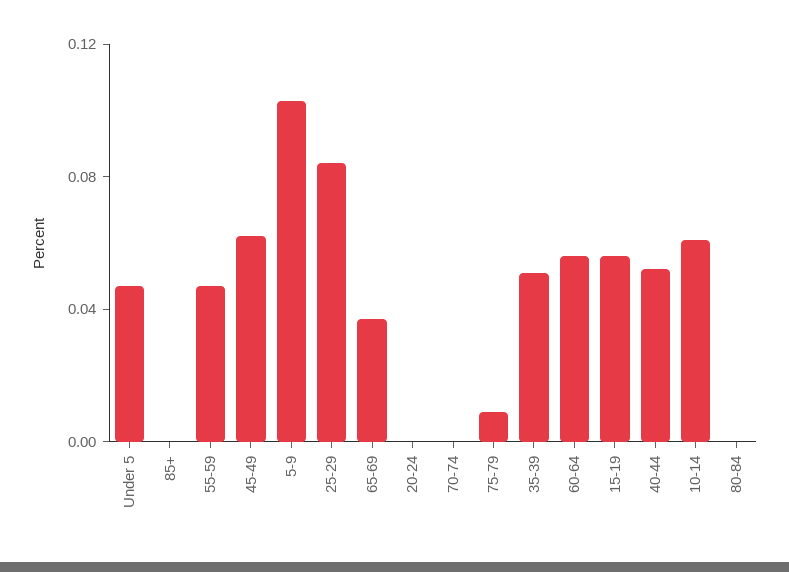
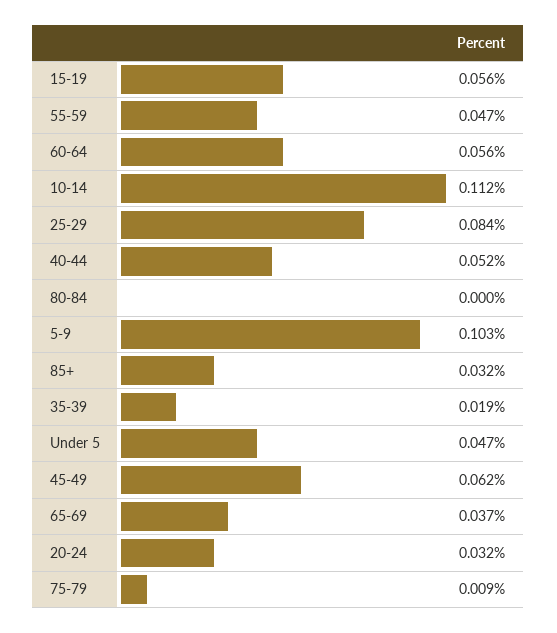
  {
    "Under 5": 0.047,
-   "85+": 0,
+   "85+": 0.032,
    "55-59": 0.047,
    "45-49": 0.062,
    "5-9": 0.103,
    "25-29": 0.084,
    "65-69": 0.037,
-   "20-24": 0,
+   "20-24": 0.032,
-   "70-74": 0,
    "75-79": 0.009,
-   "35-39": 0.05,
+   "35-39": 0.019,
    "60-64": 0.056,
    "15-19": 0.056,
    "40-44": 0.052,
-   "10-14": 0.06,
+   "10-14": 0.112,
    "80-84": 0
  }

